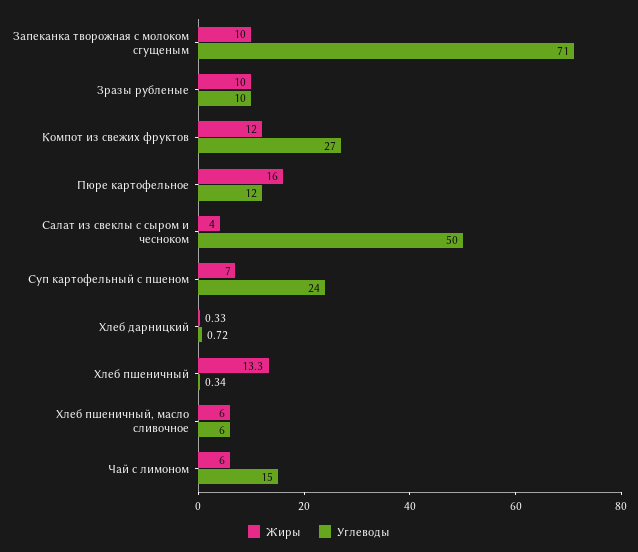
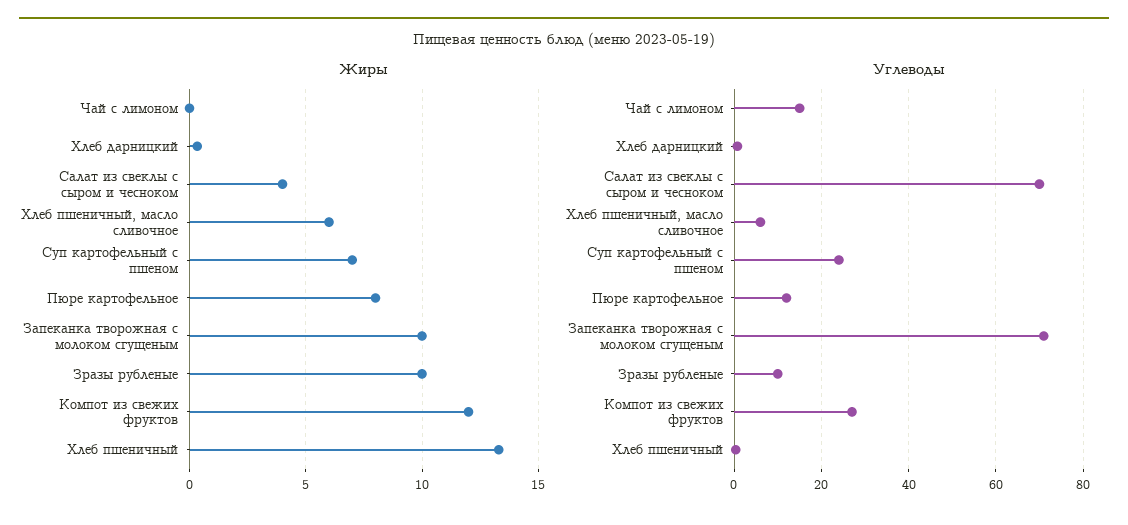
  {
    "Жиры": {
      "Запеканка творожная с молоком сгущеным": 10,
      "Зразы рубленые": 10,
      "Компот из свежих фруктов": 12,
-     "Пюре картофельное": 16,
+     "Пюре картофельное": 8,
      "Салат из свеклы с сыром и чесноком": 4,
      "Суп картофельный с пшеном": 7,
      "Хлеб дарницкий": 0.33,
      "Хлеб пшеничный": 13.3,
      "Хлеб пшеничный, масло сливочное": 6,
-     "Чай с лимоном": 6
+     "Чай с лимоном": 0
    },
    "Углеводы": {
      "Запеканка творожная с молоком сгущеным": 71,
      "Зразы рубленые": 10,
      "Компот из свежих фруктов": 27,
      "Пюре картофельное": 12,
-     "Салат из свеклы с сыром и чесноком": 50,
+     "Салат из свеклы с сыром и чесноком": 70,
      "Суп картофельный с пшеном": 24,
      "Хлеб дарницкий": 0.72,
      "Хлеб пшеничный": 0.34,
      "Хлеб пшеничный, масло сливочное": 6,
      "Чай с лимоном": 15
    }
  }

